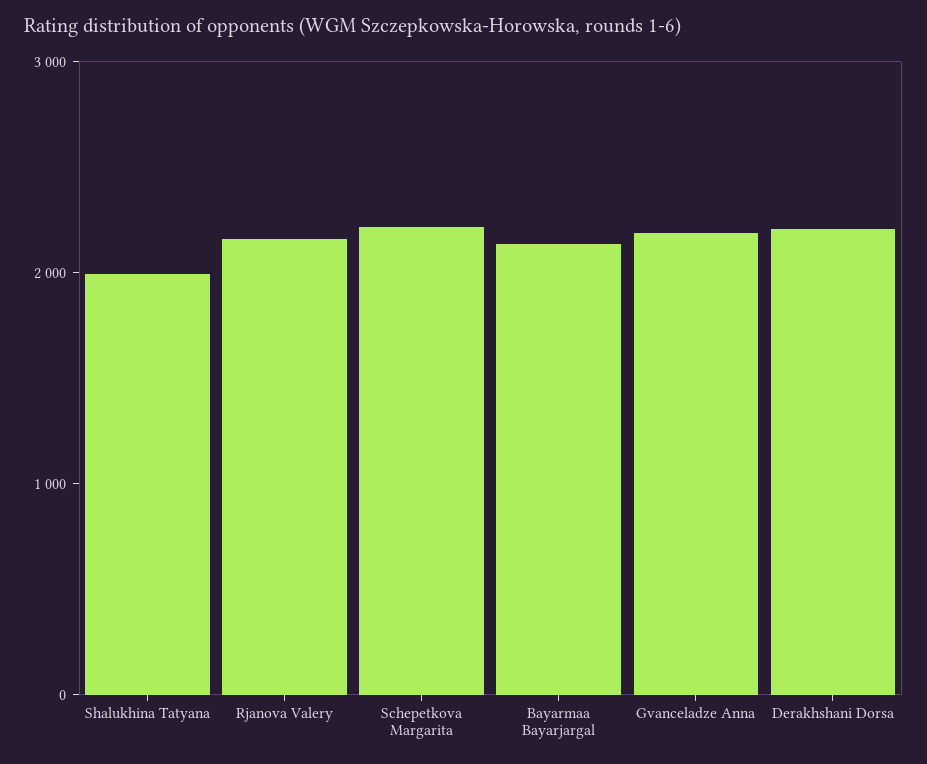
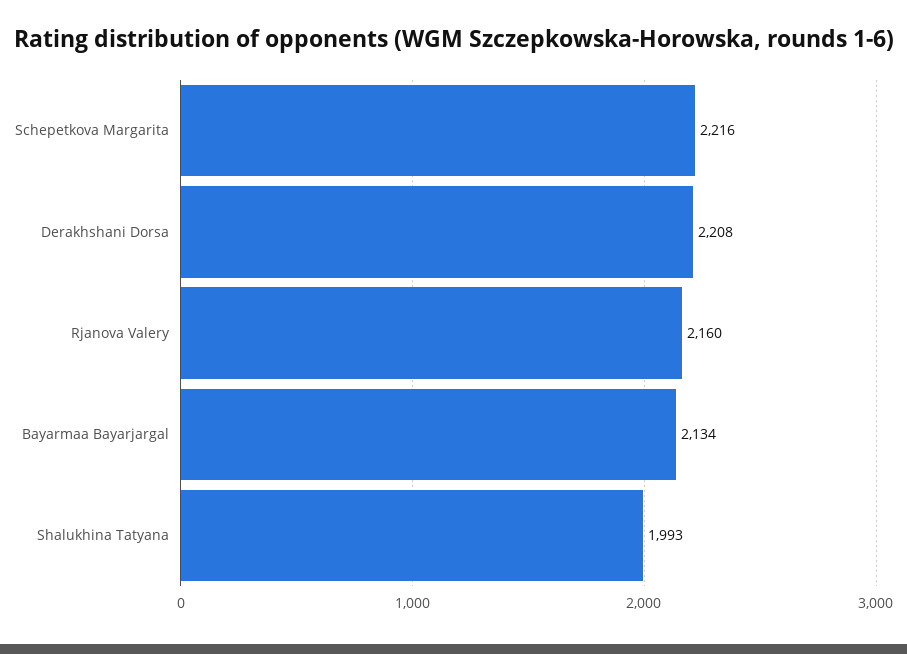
  {
    "Shalukhina Tatyana": 1993,
    "Rjanova Valery": 2160,
    "Schepetkova Margarita": 2216,
    "Bayarmaa Bayarjargal": 2134,
-   "Gvanceladze Anna": 2200,
    "Derakhshani Dorsa": 2208
  }

